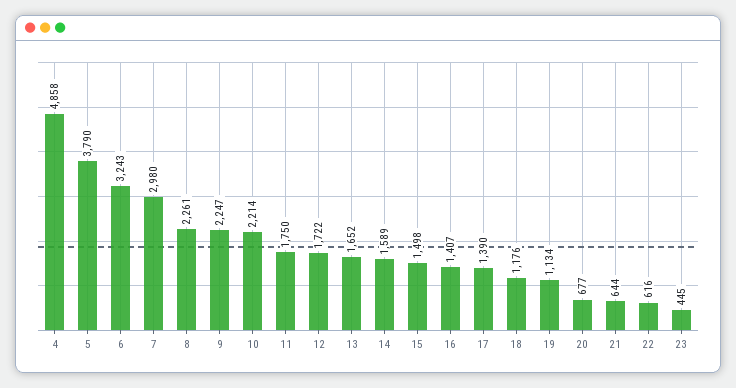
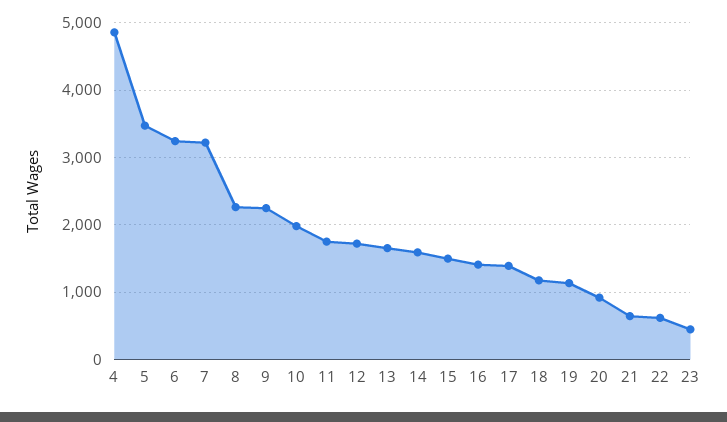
  {
    "4": 4858,
-   "5": 3790,
+   "5": 3500,
    "6": 3243,
-   "7": 2980,
+   "7": 3200,
    "8": 2261,
    "9": 2247,
-   "10": 2214,
+   "10": 2000,
    "11": 1750,
    "12": 1722,
    "13": 1652,
    "14": 1589,
    "15": 1498,
    "16": 1407,
    "17": 1390,
    "18": 1176,
    "19": 1134,
-   "20": 677,
+   "20": 900,
    "21": 644,
    "22": 616,
    "23": 445
  }

